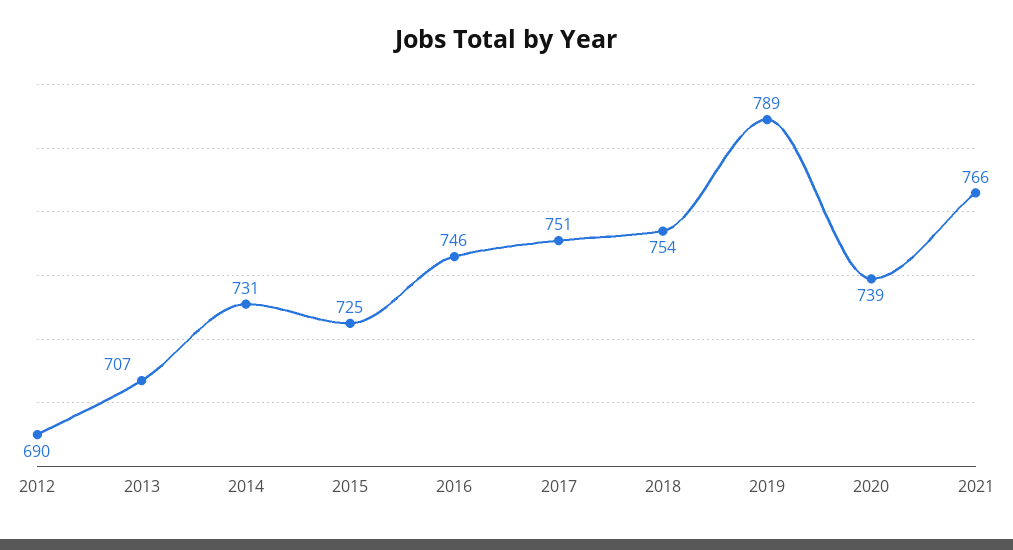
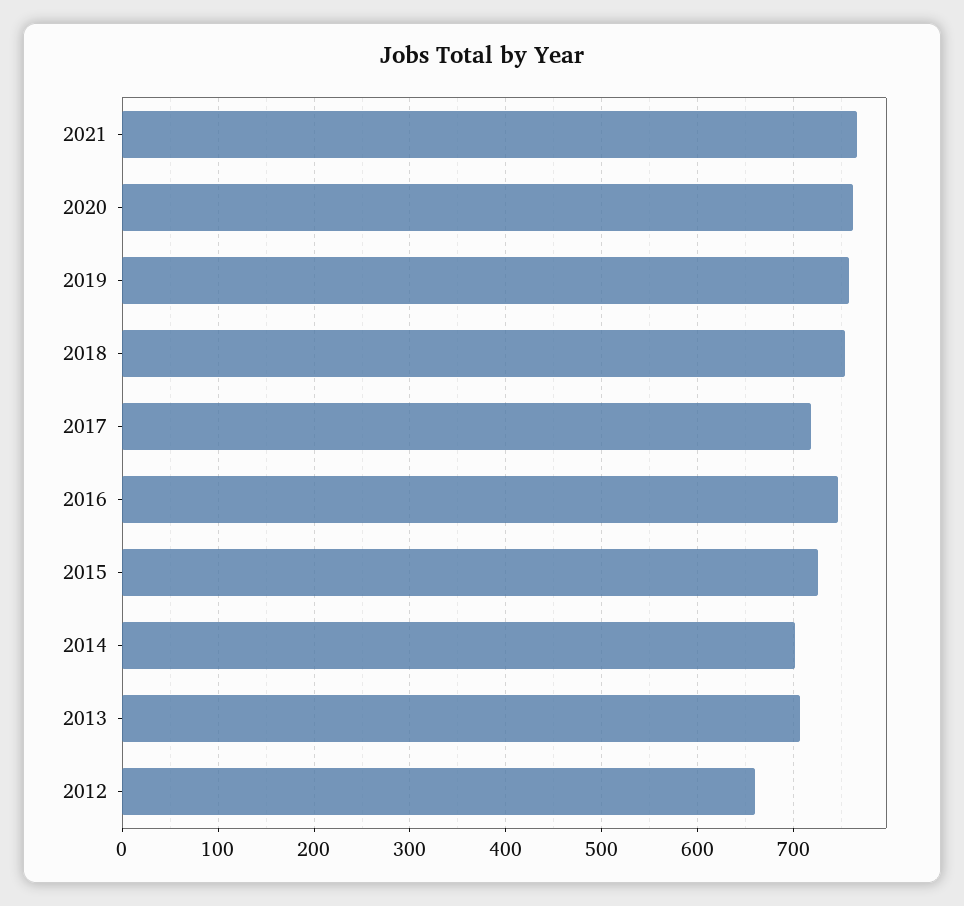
  {
-   "2012": 690,
+   "2012": 660,
    "2013": 707,
-   "2014": 731,
+   "2014": 700,
    "2015": 725,
    "2016": 746,
-   "2017": 751,
+   "2017": 720,
    "2018": 754,
-   "2019": 789,
+   "2019": 760,
-   "2020": 739,
+   "2020": 760,
    "2021": 766
  }

